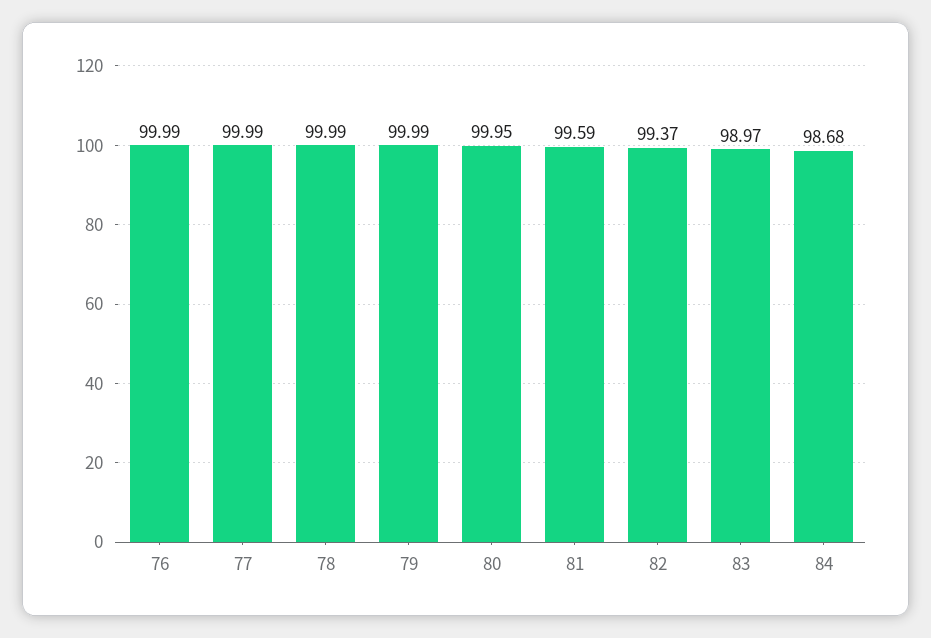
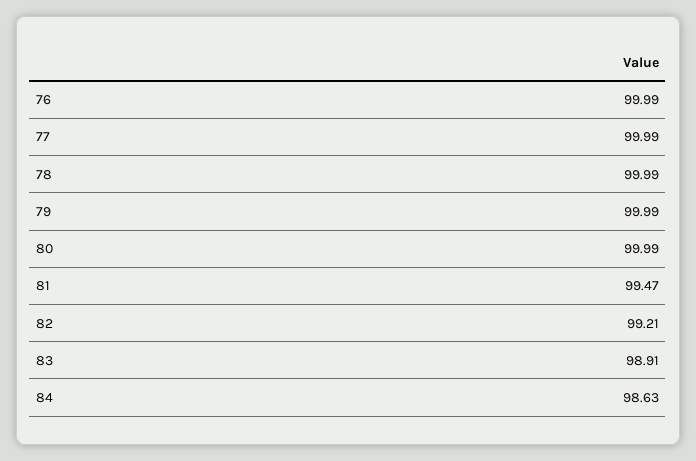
  {
    "76": 99.99,
    "77": 99.99,
    "78": 99.99,
    "79": 99.99,
-   "80": 99.95,
+   "80": 99.99,
-   "81": 99.59,
+   "81": 99.47,
-   "82": 99.37,
+   "82": 99.21,
-   "83": 98.97,
+   "83": 98.91,
-   "84": 98.68
+   "84": 98.63
  }

